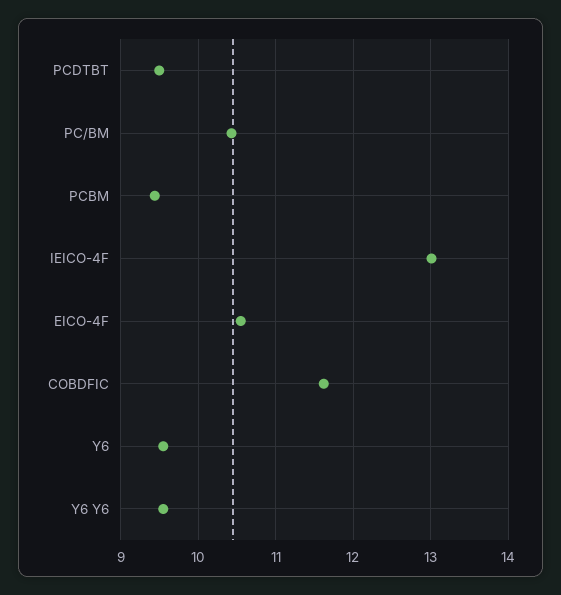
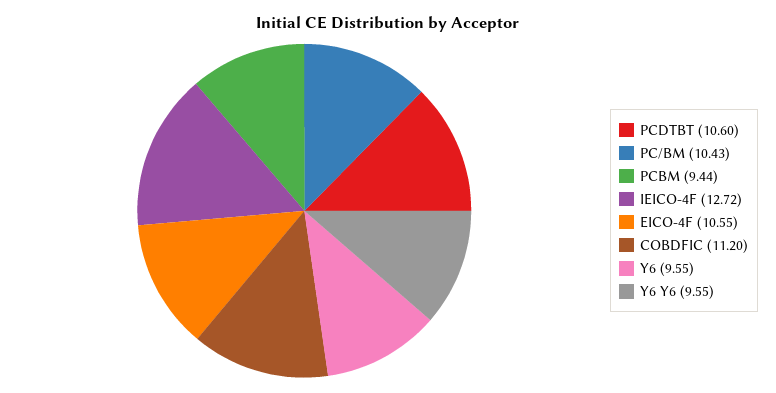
  {
-   "PCDTBT": 9.5,
+   "PCDTBT": 10.6,
    "PC/BM": 10.43,
    "PCBM": 9.44,
-   "IEICO-4F": 13,
+   "IEICO-4F": 12.72,
    "EICO-4F": 10.55,
-   "COBDFIC": 11.6,
+   "COBDFIC": 11.2,
    "Y6": 9.55,
    "Y6 Y6": 9.55
  }

